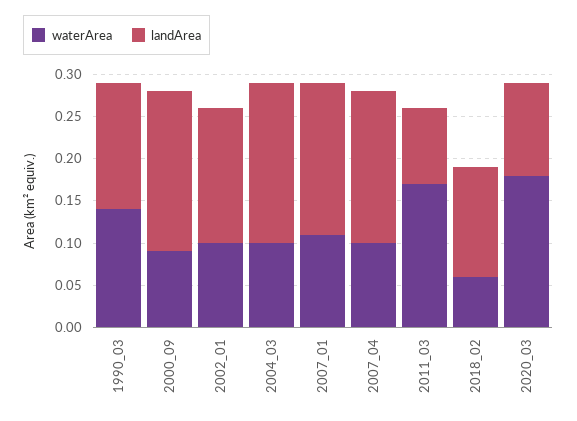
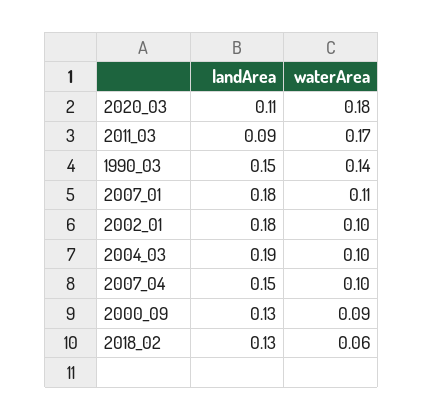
  {
    "waterArea": {
      "1990_03": 0.14,
      "2000_09": 0.09,
      "2002_01": 0.1,
      "2004_03": 0.1,
      "2007_01": 0.11,
      "2007_04": 0.1,
      "2011_03": 0.17,
      "2018_02": 0.06,
      "2020_03": 0.18
    },
    "landArea": {
      "1990_03": 0.15,
-     "2000_09": 0.19,
+     "2000_09": 0.13,
-     "2002_01": 0.16,
+     "2002_01": 0.18,
      "2004_03": 0.19,
      "2007_01": 0.18,
-     "2007_04": 0.18,
+     "2007_04": 0.15,
      "2011_03": 0.09,
      "2018_02": 0.13,
      "2020_03": 0.11
    }
  }

